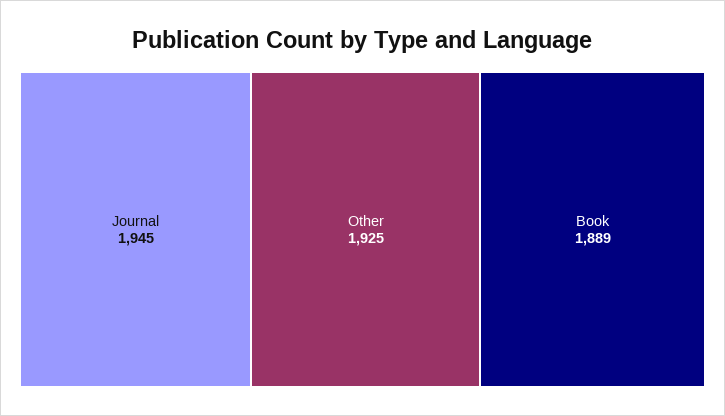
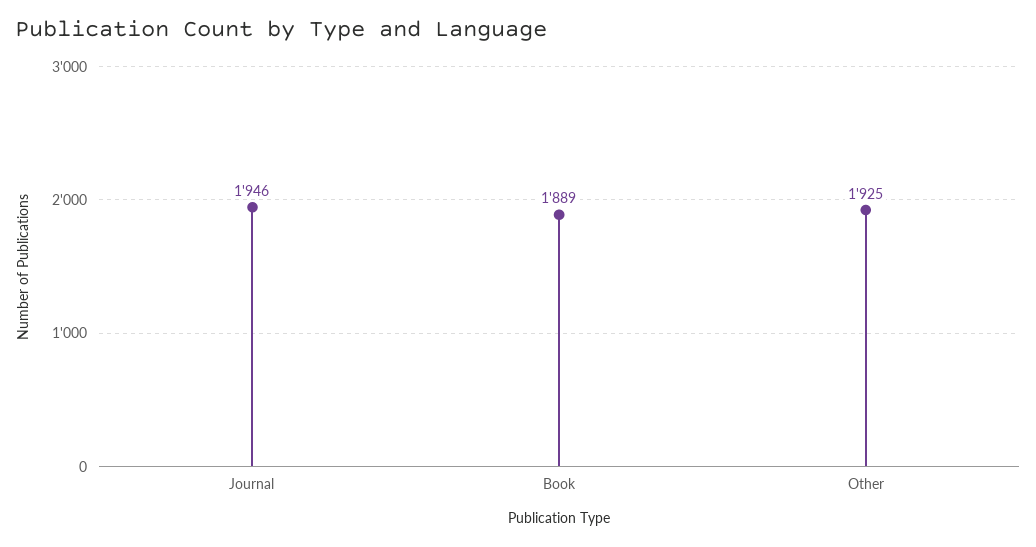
  {
-   "Journal": 1945,
+   "Journal": 1946,
    "Other": 1925,
    "Book": 1889
  }

